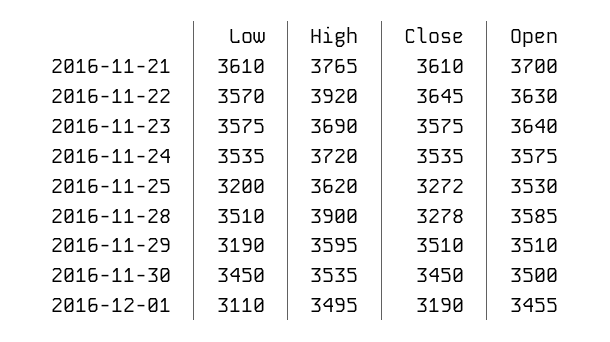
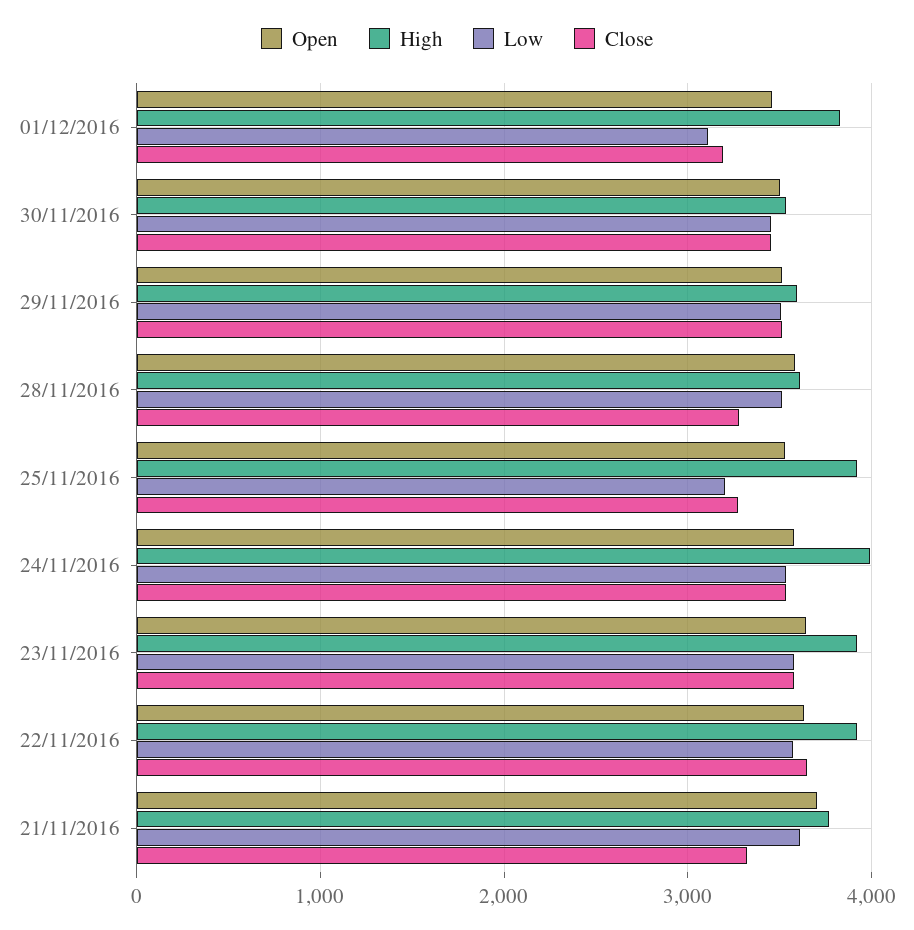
  {
    "Low": {
      "2016-11-21": 3610,
      "2016-11-22": 3570,
      "2016-11-23": 3575,
      "2016-11-24": 3535,
      "2016-11-25": 3200,
      "2016-11-28": 3510,
-     "2016-11-29": 3190,
+     "2016-11-29": 3500,
      "2016-11-30": 3450,
      "2016-12-01": 3110
    },
    "High": {
      "2016-11-21": 3765,
      "2016-11-22": 3920,
-     "2016-11-23": 3690,
+     "2016-11-23": 3900,
-     "2016-11-24": 3720,
+     "2016-11-24": 4000,
-     "2016-11-25": 3620,
+     "2016-11-25": 3900,
-     "2016-11-28": 3900,
+     "2016-11-28": 3600,
      "2016-11-29": 3595,
      "2016-11-30": 3535,
-     "2016-12-01": 3495
+     "2016-12-01": 3800
    },
    "Close": {
-     "2016-11-21": 3610,
+     "2016-11-21": 3300,
      "2016-11-22": 3645,
      "2016-11-23": 3575,
      "2016-11-24": 3535,
      "2016-11-25": 3272,
      "2016-11-28": 3278,
      "2016-11-29": 3510,
      "2016-11-30": 3450,
      "2016-12-01": 3190
    },
    "Open": {
      "2016-11-21": 3700,
      "2016-11-22": 3630,
      "2016-11-23": 3640,
      "2016-11-24": 3575,
      "2016-11-25": 3530,
      "2016-11-28": 3585,
      "2016-11-29": 3510,
      "2016-11-30": 3500,
      "2016-12-01": 3455
    }
  }

